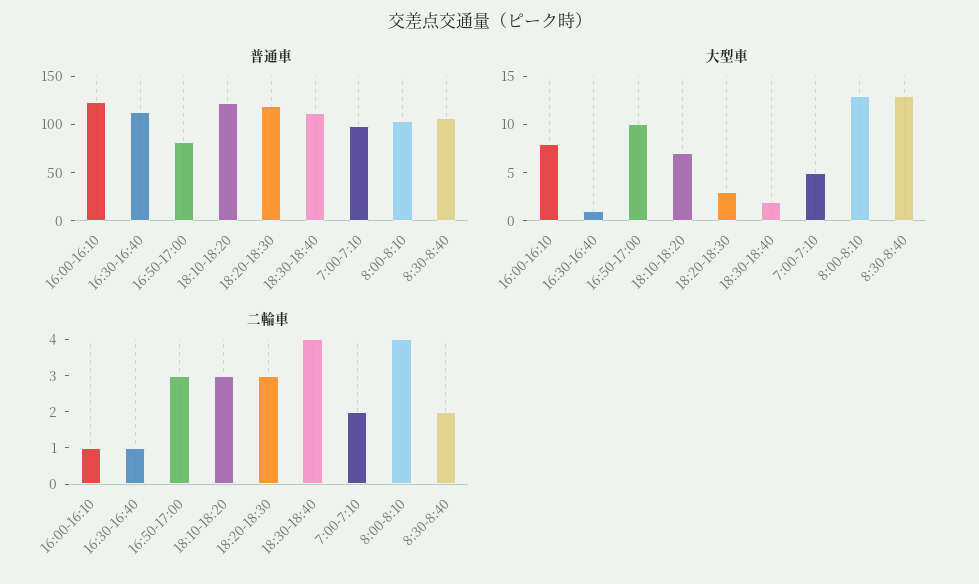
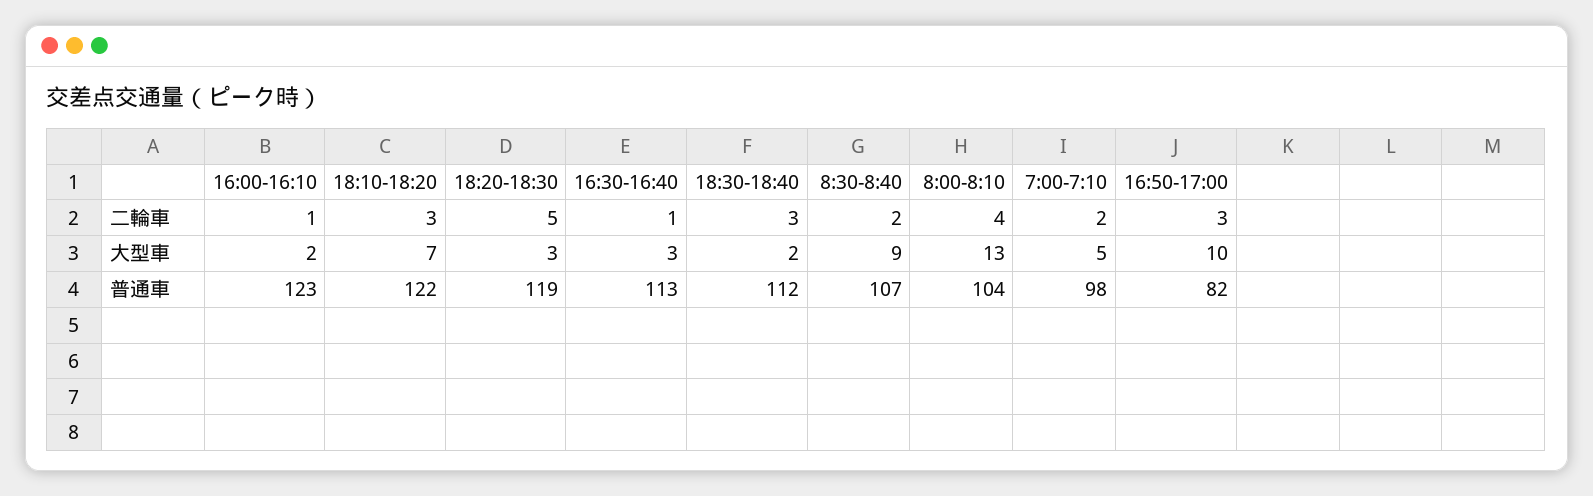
  {
    "普通車": {
      "16:00-16:10": 123,
      "16:30-16:40": 113,
      "16:50-17:00": 82,
      "18:10-18:20": 122,
      "18:20-18:30": 119,
      "18:30-18:40": 112,
      "7:00-7:10": 98,
      "8:00-8:10": 104,
      "8:30-8:40": 107
    },
    "大型車": {
-     "16:00-16:10": 8,
+     "16:00-16:10": 2,
-     "16:30-16:40": 1,
+     "16:30-16:40": 3,
      "16:50-17:00": 10,
      "18:10-18:20": 7,
      "18:20-18:30": 3,
      "18:30-18:40": 2,
      "7:00-7:10": 5,
      "8:00-8:10": 13,
-     "8:30-8:40": 13
+     "8:30-8:40": 9
    },
    "二輪車": {
      "16:00-16:10": 1,
      "16:30-16:40": 1,
      "16:50-17:00": 3,
      "18:10-18:20": 3,
-     "18:20-18:30": 3,
+     "18:20-18:30": 5,
-     "18:30-18:40": 4,
+     "18:30-18:40": 3,
      "7:00-7:10": 2,
      "8:00-8:10": 4,
      "8:30-8:40": 2
    }
  }

